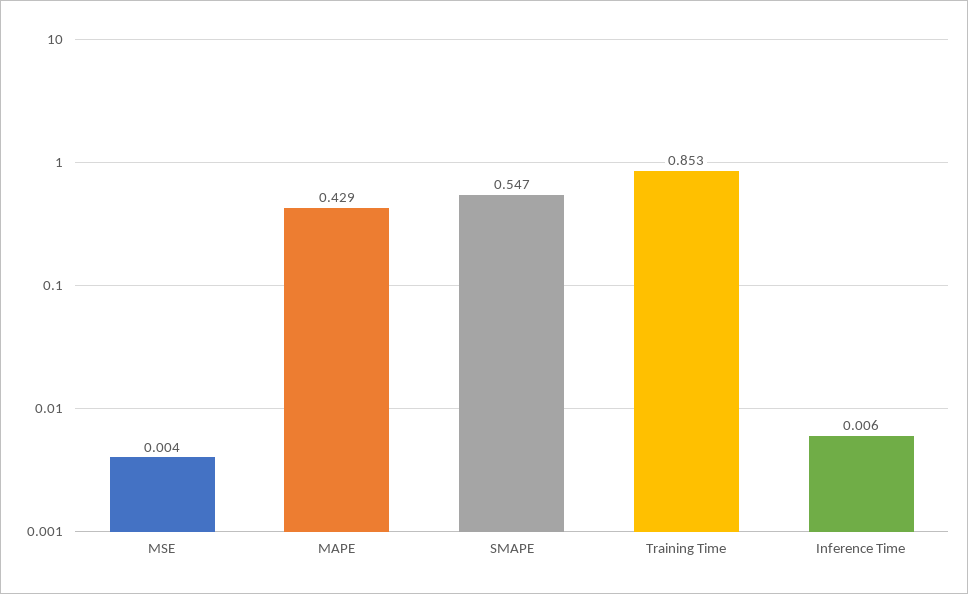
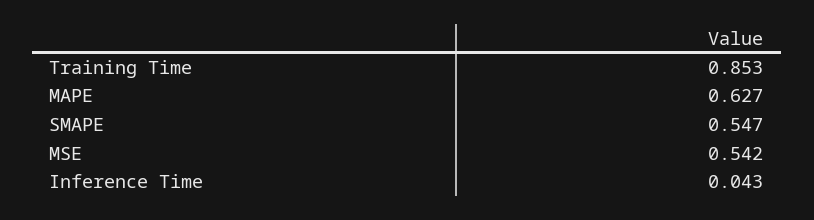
  {
-   "MSE": 0.004,
+   "MSE": 0.542,
-   "MAPE": 0.429,
+   "MAPE": 0.627,
    "SMAPE": 0.547,
    "Training Time": 0.853,
-   "Inference Time": 0.006
+   "Inference Time": 0.043
  }

